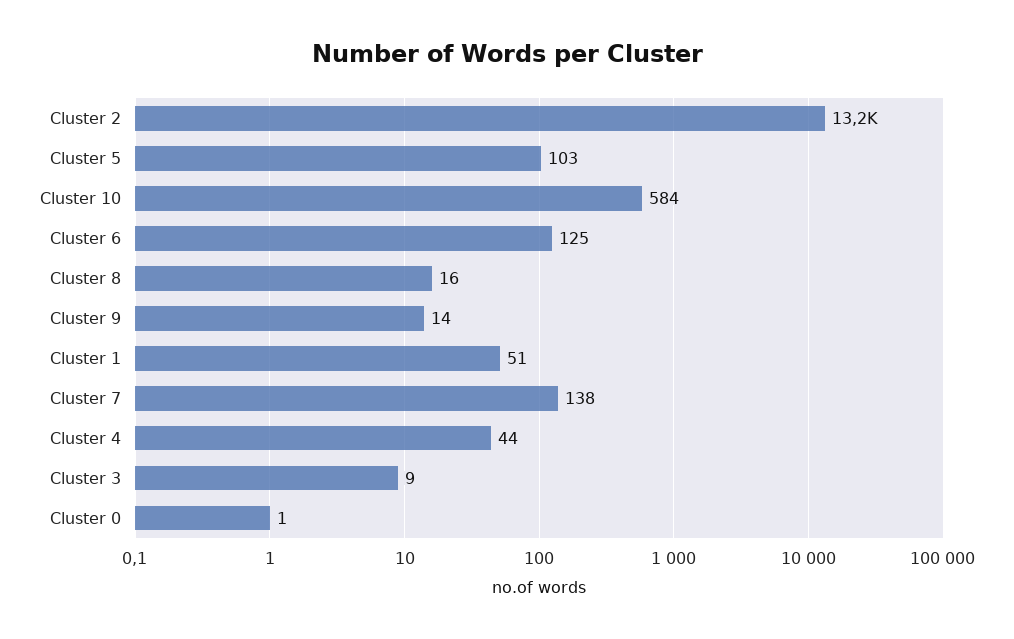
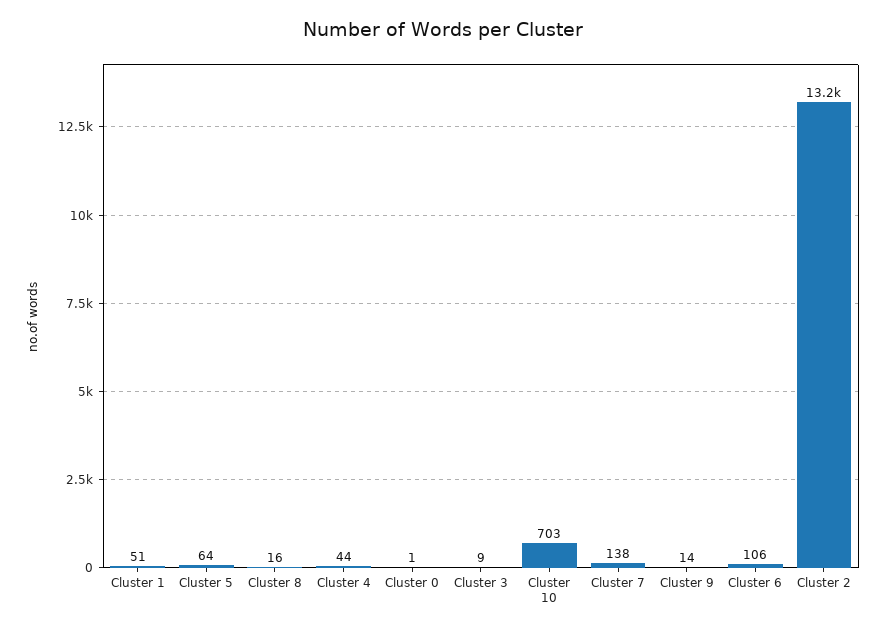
  {
    "Cluster 2": 13200,
-   "Cluster 5": 103,
+   "Cluster 5": 64,
-   "Cluster 10": 584,
+   "Cluster 10": 703,
-   "Cluster 6": 125,
+   "Cluster 6": 106,
    "Cluster 8": 16,
    "Cluster 9": 14,
    "Cluster 1": 51,
    "Cluster 7": 138,
    "Cluster 4": 44,
    "Cluster 3": 9,
    "Cluster 0": 1
  }

